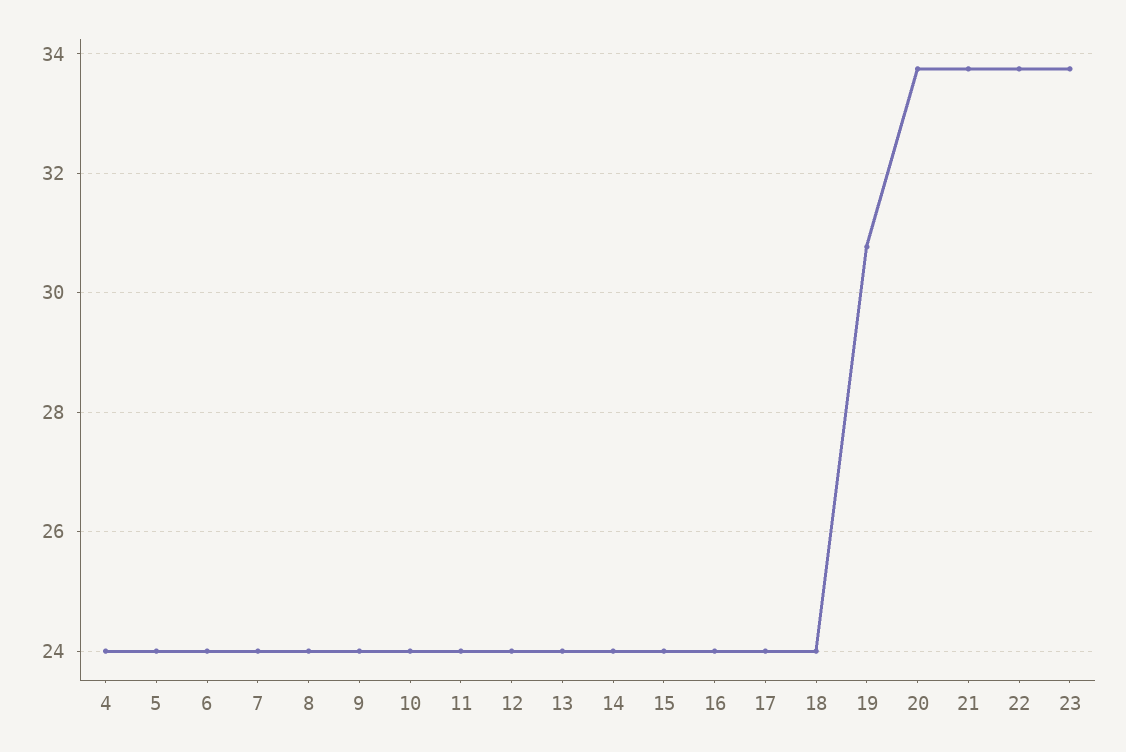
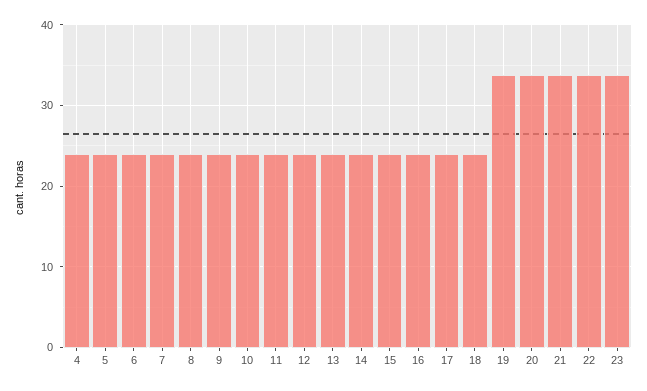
  {
    "4": 24,
    "5": 24,
    "6": 24,
    "7": 24,
    "8": 24,
    "9": 24,
    "10": 24,
    "11": 24,
    "12": 24,
    "13": 24,
    "14": 24,
    "15": 24,
    "16": 24,
    "17": 24,
    "18": 24,
-   "19": 30.8,
+   "19": 34,
    "20": 33.8,
    "21": 33.8,
    "22": 33.8,
    "23": 33.8
  }

